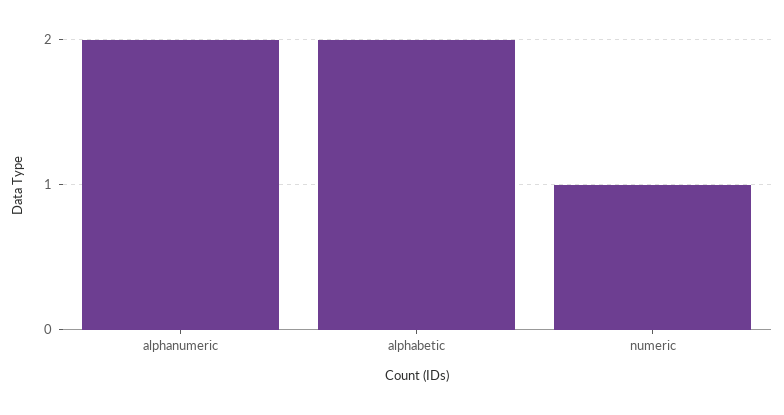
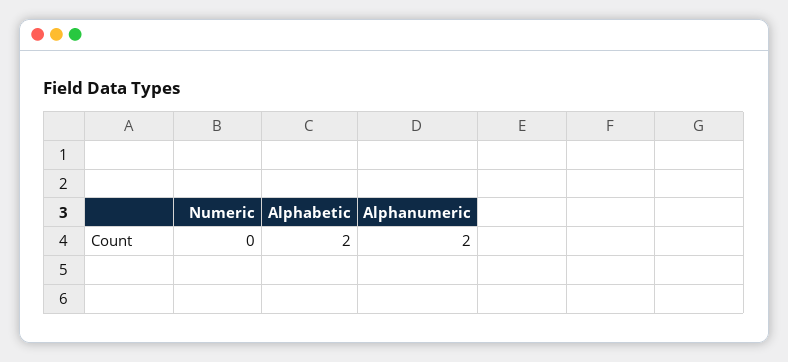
  {
    "alphanumeric": 2,
    "alphabetic": 2,
-   "numeric": 1
+   "numeric": 0
  }

